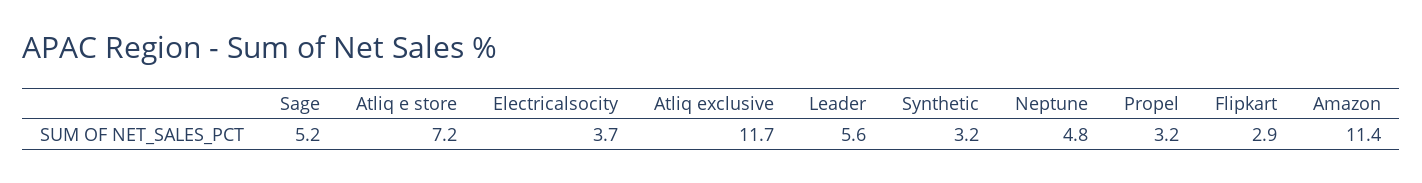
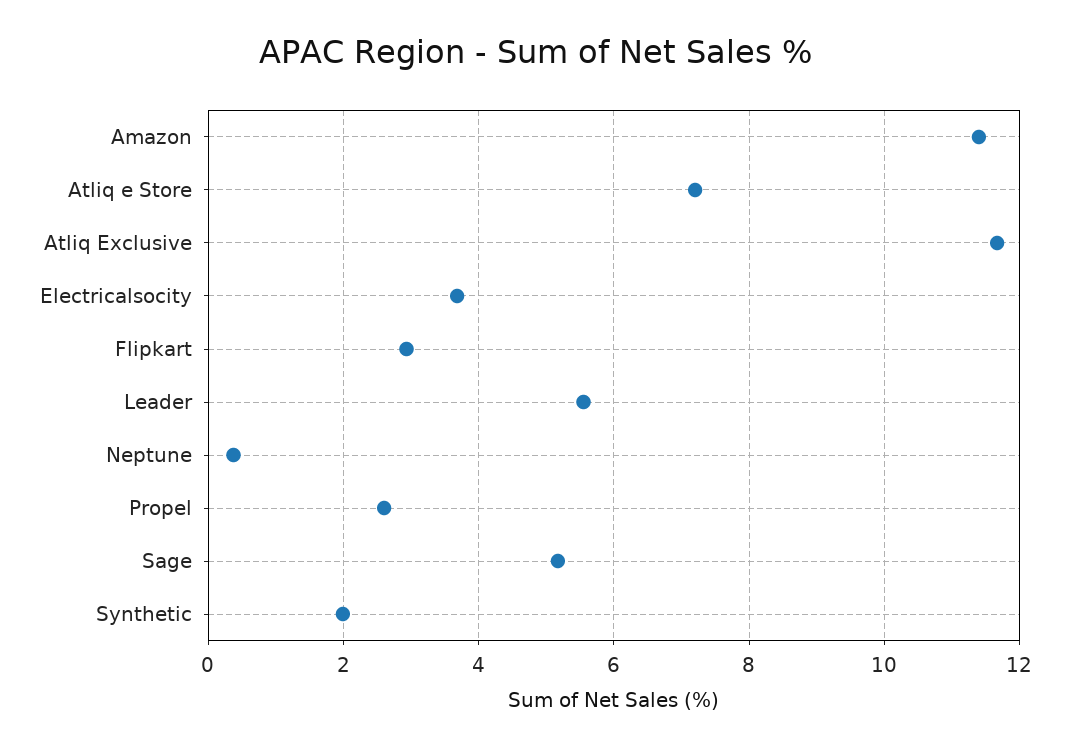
  {
    "Sage": 5.2,
    "Atliq e store": 7.2,
    "Electricalsocity": 3.7,
    "Atliq exclusive": 11.7,
    "Leader": 5.6,
-   "Synthetic": 3.2,
+   "Synthetic": 2,
-   "Neptune": 4.8,
+   "Neptune": 0.4,
-   "Propel": 3.2,
+   "Propel": 2.6,
    "Flipkart": 2.9,
    "Amazon": 11.4
  }

